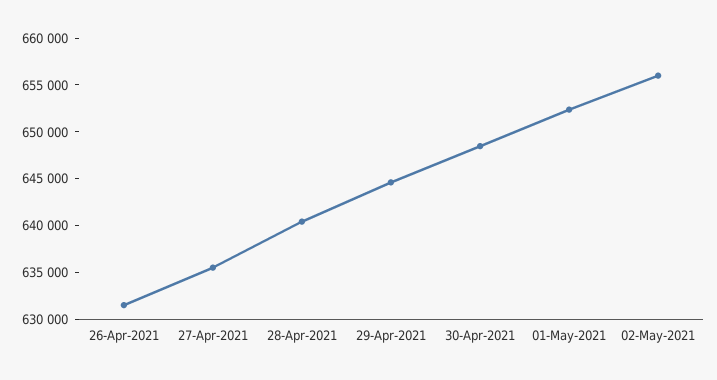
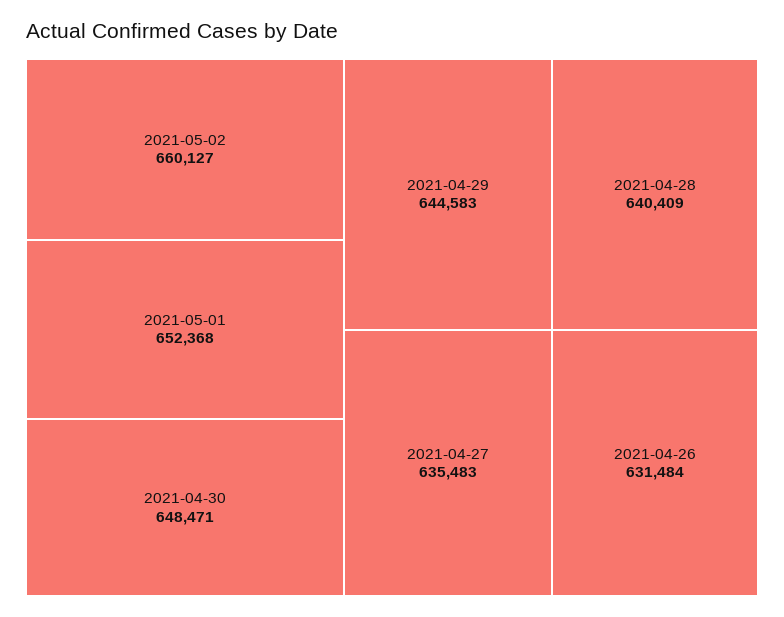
  {
    "26-Apr-2021": 631484,
    "27-Apr-2021": 635483,
    "28-Apr-2021": 640409,
    "29-Apr-2021": 644583,
    "30-Apr-2021": 648471,
    "01-May-2021": 652368,
-   "02-May-2021": 656000
+   "02-May-2021": 660127
  }

